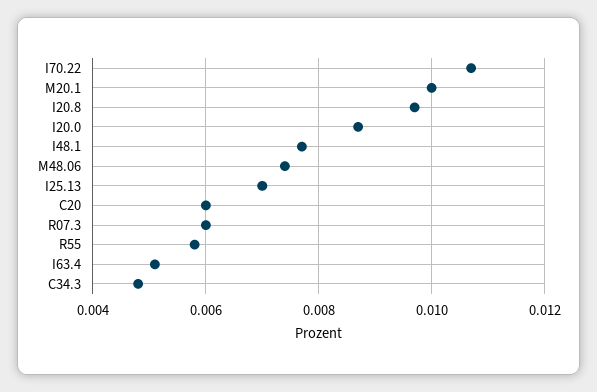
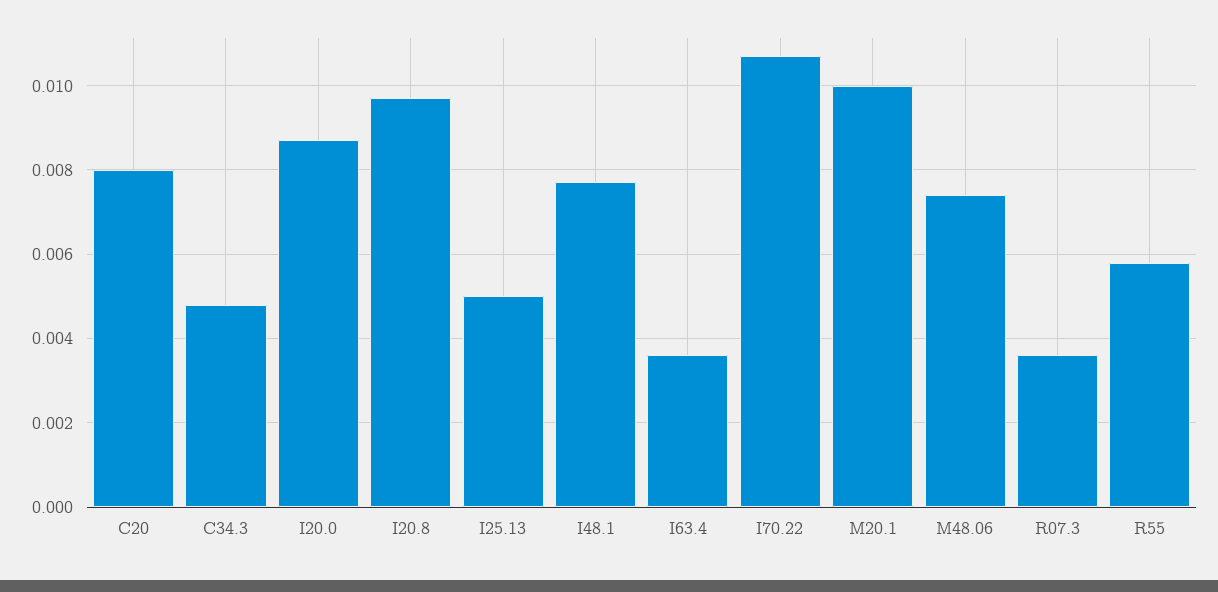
  {
    "I70.22": 0.0105,
    "M20.1": 0.01,
    "I20.8": 0.0095,
    "I20.0": 0.0085,
    "I48.1": 0.0075,
    "M48.06": 0.0075,
-   "I25.13": 0.007,
+   "I25.13": 0.005,
-   "C20": 0.006,
+   "C20": 0.008,
-   "R07.3": 0.006,
+   "R07.3": 0.0035,
    "R55": 0.006,
-   "I63.4": 0.005,
+   "I63.4": 0.0035,
    "C34.3": 0.005
  }

